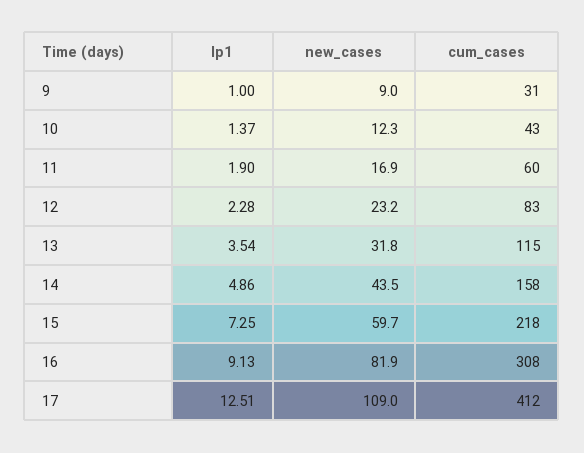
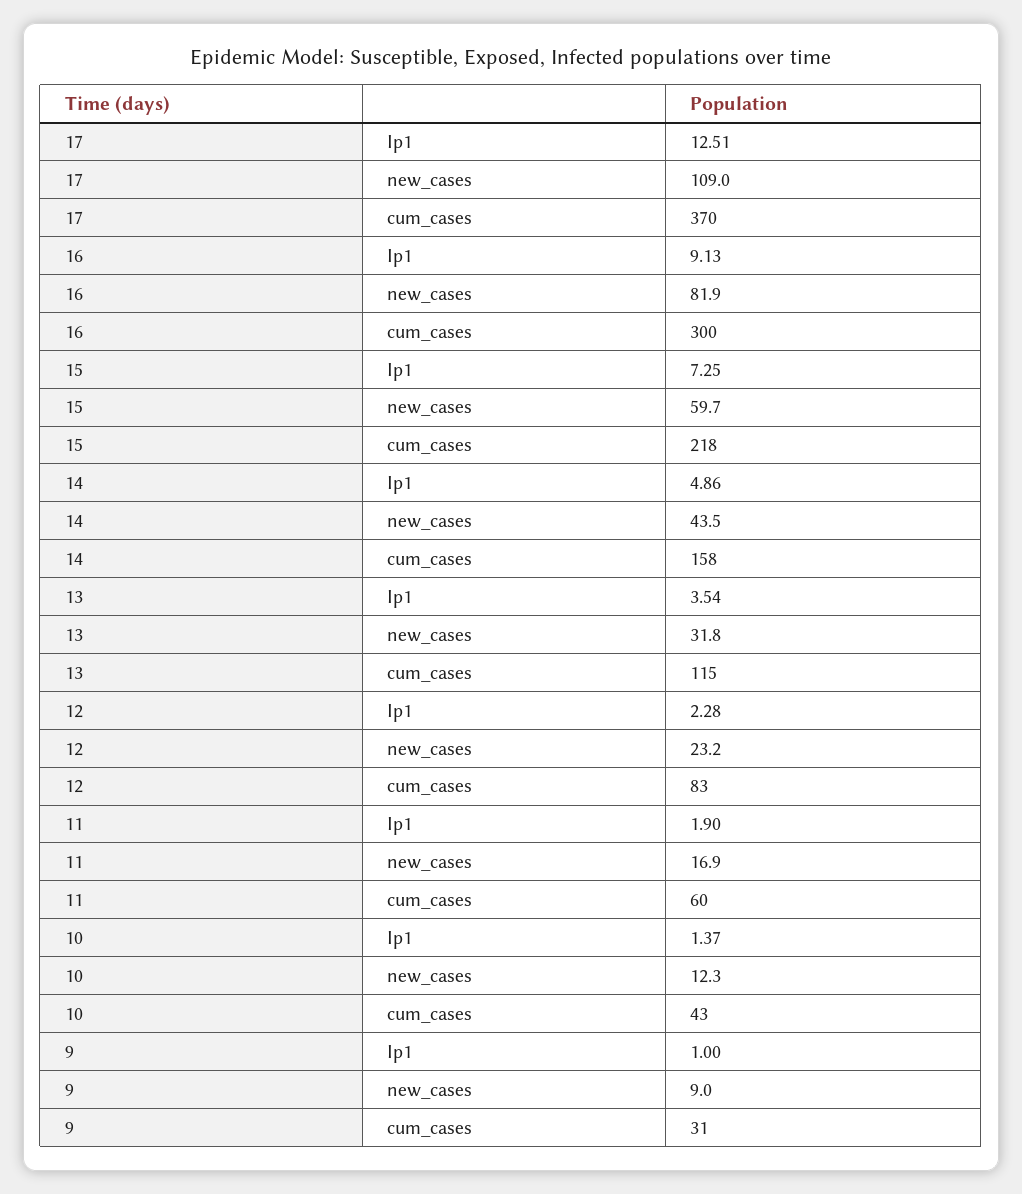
  {
    "Ip1": {
      "9": 1,
      "10": 1.37,
      "11": 1.9,
      "12": 2.28,
      "13": 3.54,
      "14": 4.86,
      "15": 7.25,
      "16": 9.13,
      "17": 12.51
    },
    "new_cases": {
      "9": 9,
      "10": 12.3,
      "11": 16.9,
      "12": 23.2,
      "13": 31.8,
      "14": 43.5,
      "15": 59.7,
      "16": 81.9,
      "17": 109
    },
    "cum_cases": {
      "9": 31,
      "10": 43,
      "11": 60,
      "12": 83,
      "13": 115,
      "14": 158,
      "15": 218,
-     "16": 308,
+     "16": 300,
-     "17": 412
+     "17": 370
    }
  }

